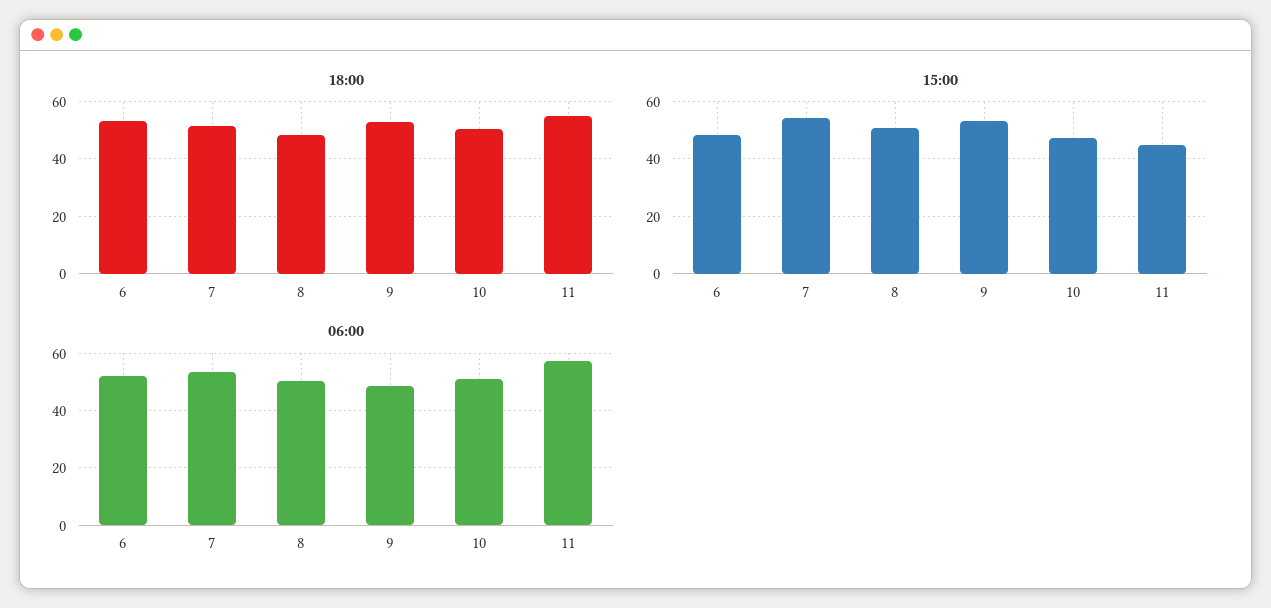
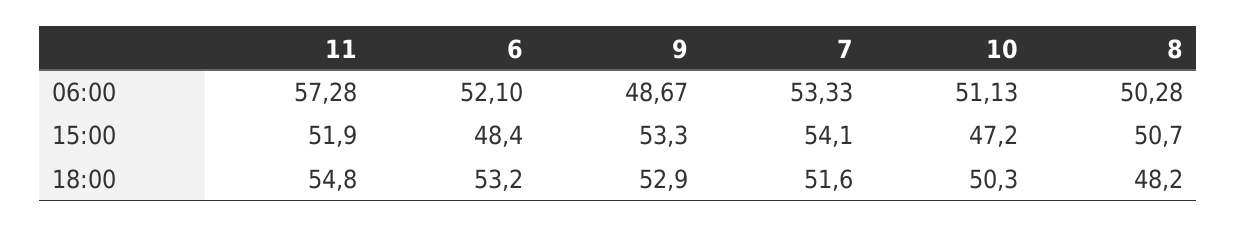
  {
    "18:00": {
      "6": 53.2,
      "7": 51.6,
      "8": 48.2,
      "9": 52.9,
      "10": 50.3,
      "11": 54.8
    },
    "15:00": {
      "6": 48.4,
      "7": 54.1,
      "8": 50.7,
      "9": 53.3,
      "10": 47.2,
-     "11": 45
+     "11": 51.9
    },
    "06:00": {
      "6": 52.1,
      "7": 53.33,
      "8": 50.28,
      "9": 48.67,
      "10": 51.13,
      "11": 57.28
    }
  }

